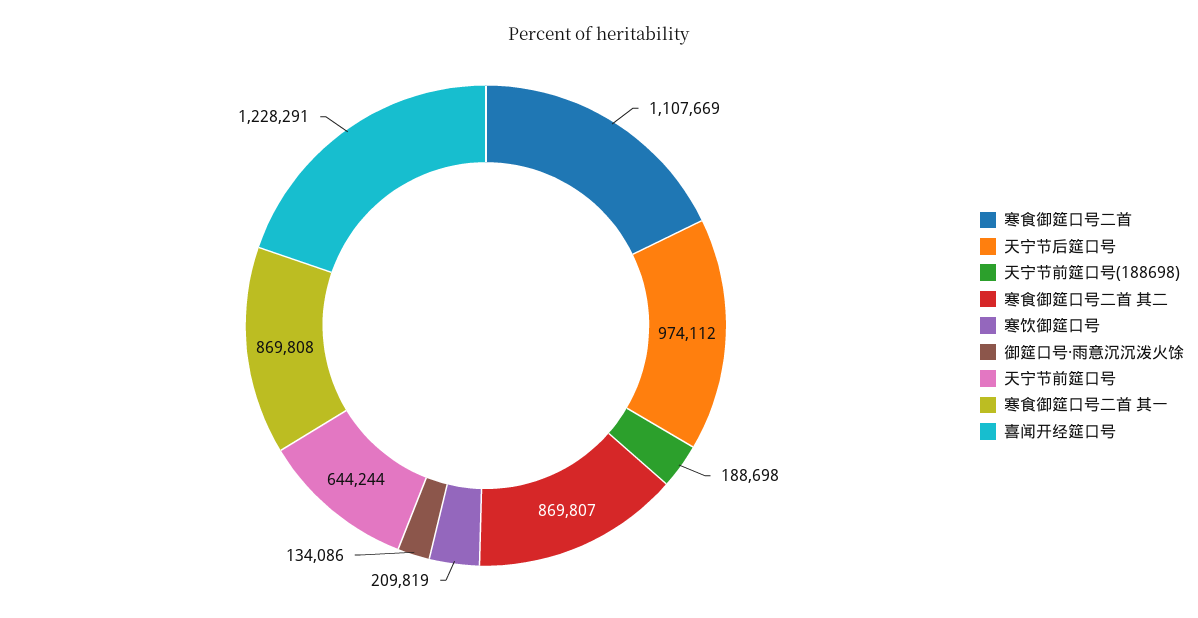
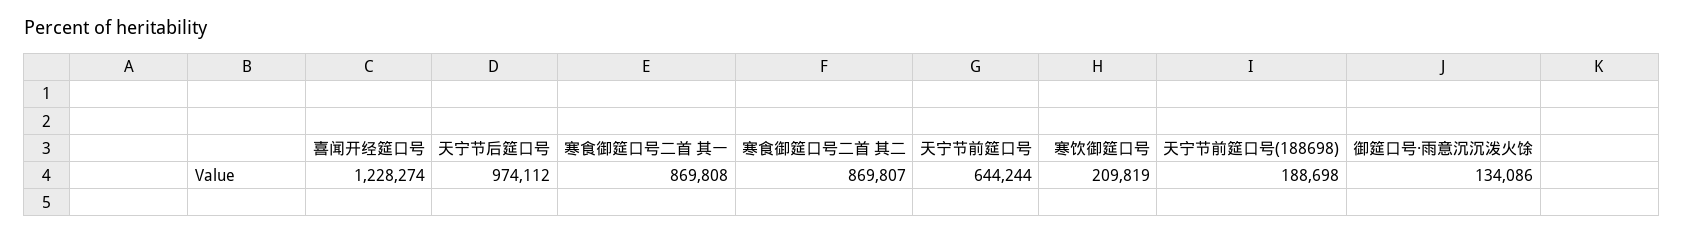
  {
-   "寒食御筵口号二首": 1107669,
    "天宁节后筵口号": 974112,
    "天宁节前筵口号(188698)": 188698,
    "寒食御筵口号二首 其二": 869807,
    "寒饮御筵口号": 209819,
    "御筵口号·雨意沉沉泼火馀": 134086,
    "天宁节前筵口号": 644244,
    "寒食御筵口号二首 其一": 869808,
-   "喜闻开经筵口号": 1228291
+   "喜闻开经筵口号": 1228274
  }

